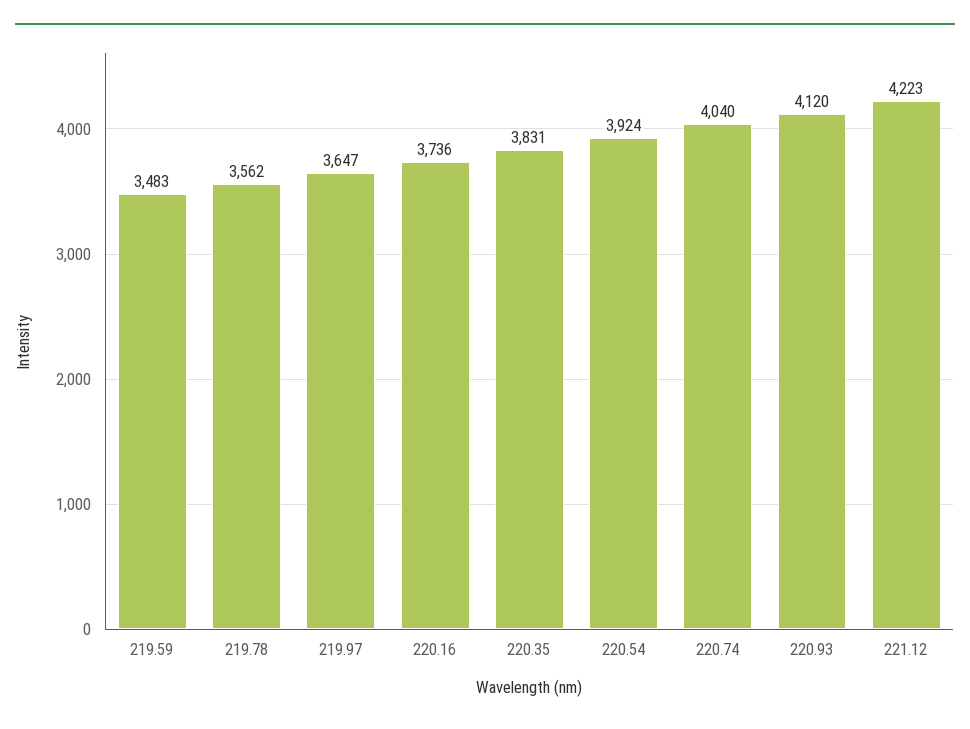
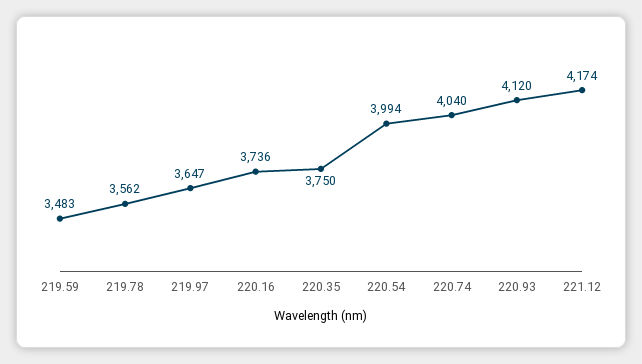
  {
    "219.59": 3483,
    "219.78": 3562,
    "219.97": 3647,
    "220.16": 3736,
-   "220.35": 3831,
+   "220.35": 3750,
-   "220.54": 3924,
+   "220.54": 3994,
    "220.74": 4040,
    "220.93": 4120,
-   "221.12": 4223
+   "221.12": 4174
  }

